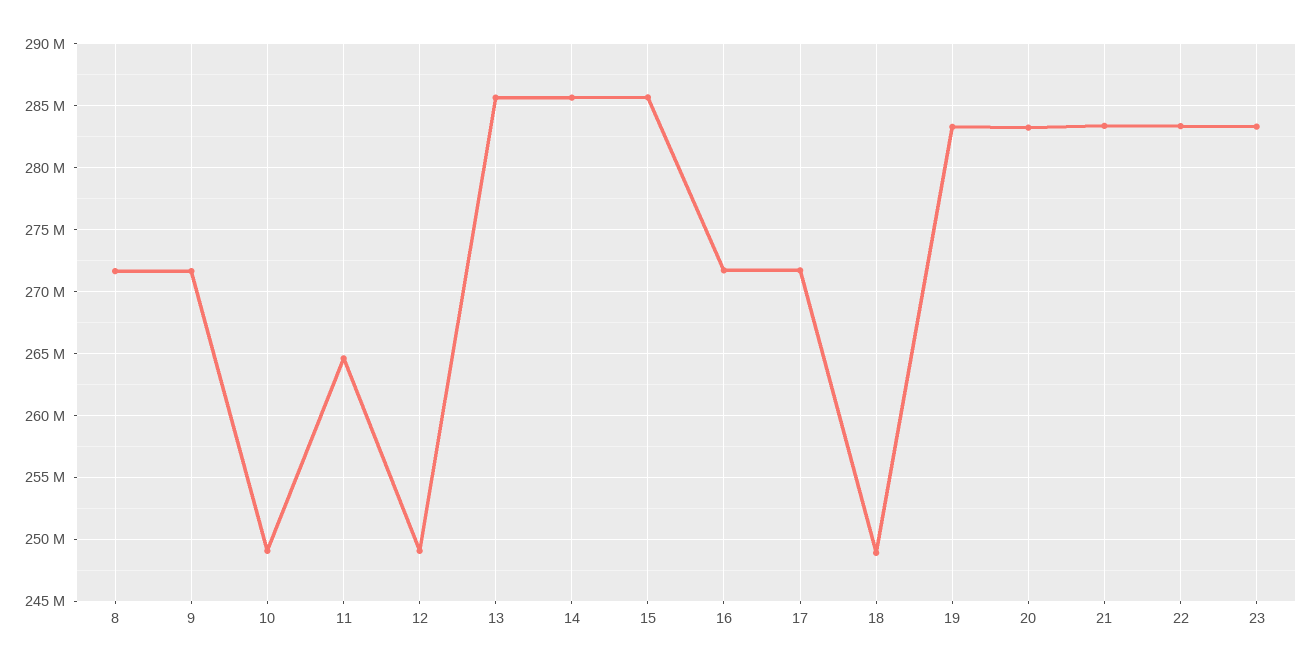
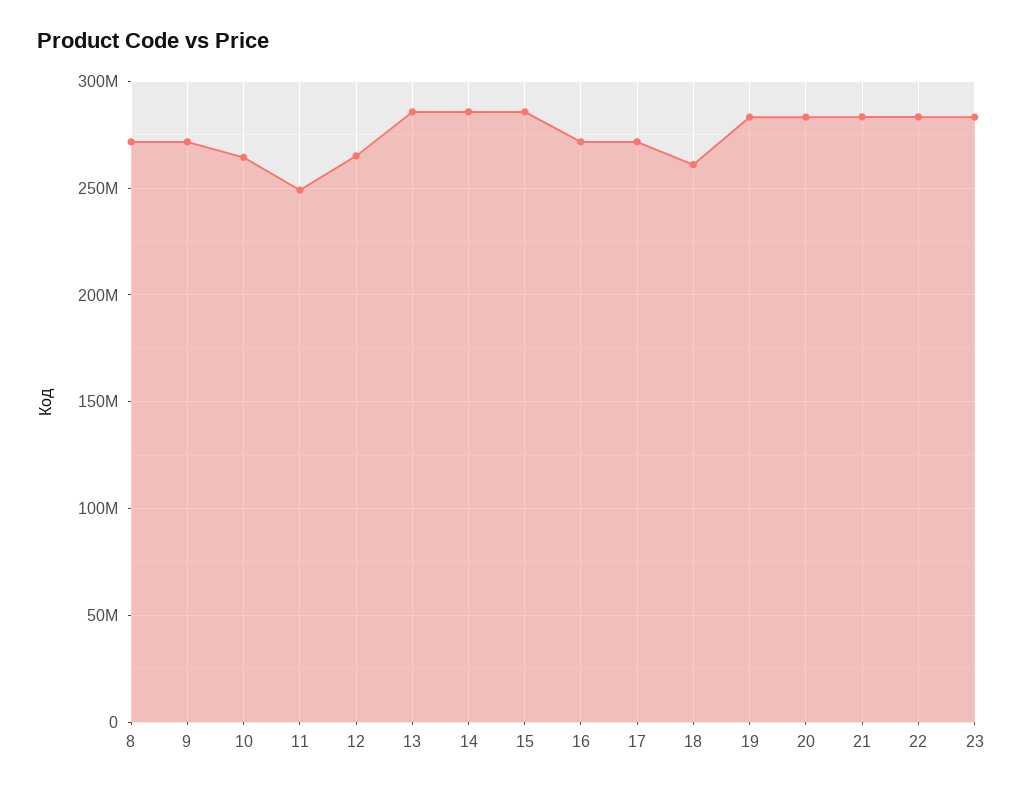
  {
    "8": 271500000,
    "9": 271500000,
-   "10": 249000000,
+   "10": 265000000,
-   "11": 264500000,
+   "11": 250000000,
-   "12": 249000000,
+   "12": 265000000,
    "13": 285500000,
    "14": 285500000,
    "15": 285500000,
    "16": 271500000,
    "17": 271500000,
-   "18": 249000000,
+   "18": 260000000,
    "19": 283500000,
    "20": 283000000,
    "21": 283500000,
    "22": 283500000,
    "23": 283500000
  }

